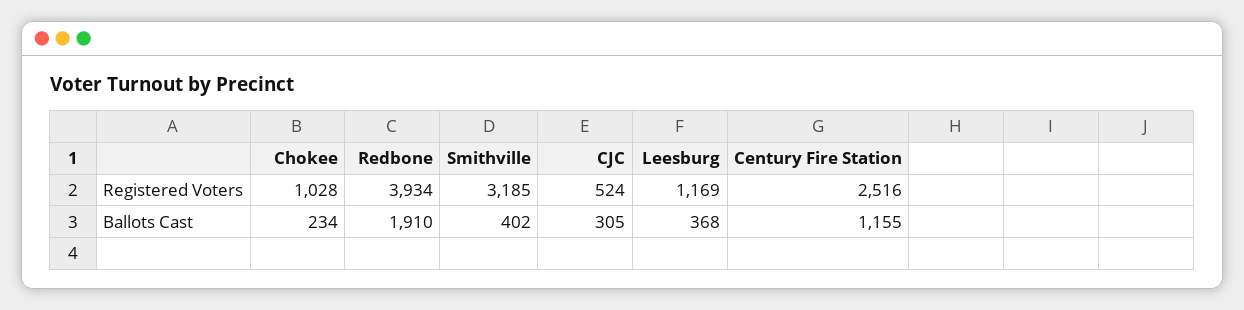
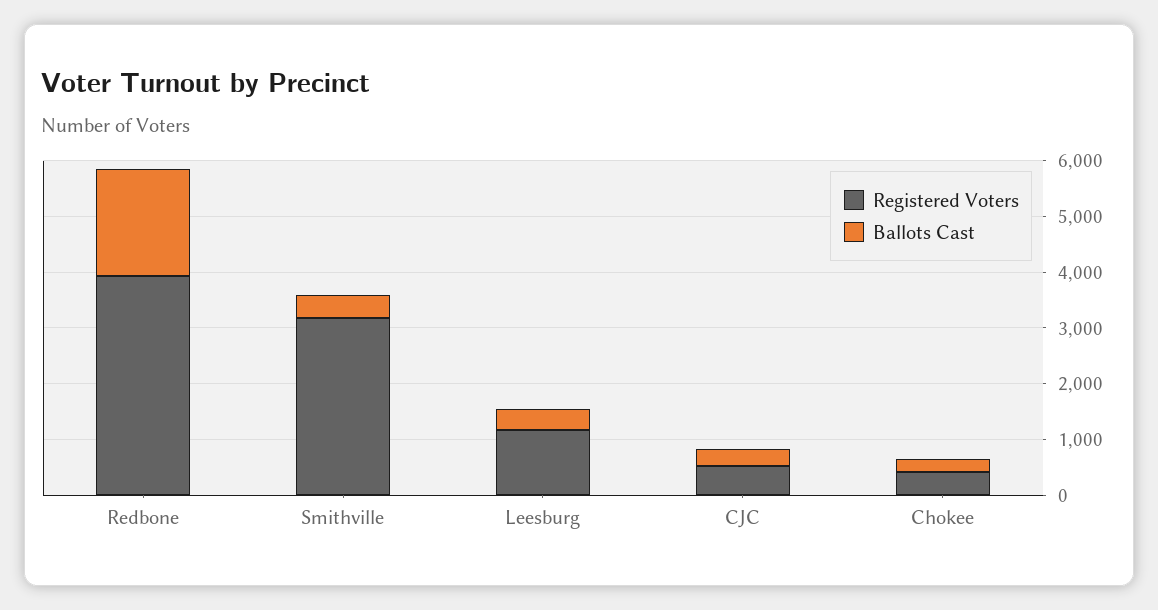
  {
    "Registered Voters": {
-     "Chokee": 1028,
+     "Chokee": 400,
      "Redbone": 3934,
      "Smithville": 3185,
      "CJC": 524,
-     "Leesburg": 1169,
+     "Leesburg": 1169
-     "Century Fire Station": 2516
    },
    "Ballots Cast": {
      "Chokee": 234,
      "Redbone": 1910,
      "Smithville": 402,
      "CJC": 305,
-     "Leesburg": 368,
+     "Leesburg": 368
-     "Century Fire Station": 1155
    }
  }

